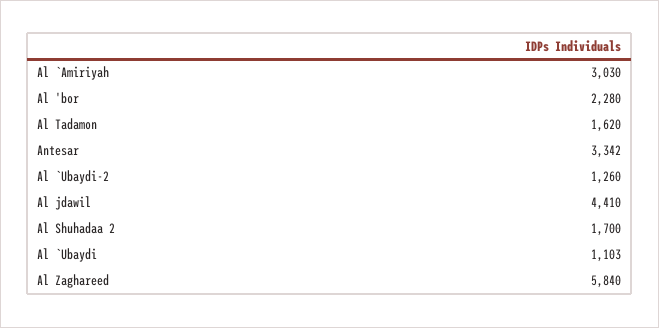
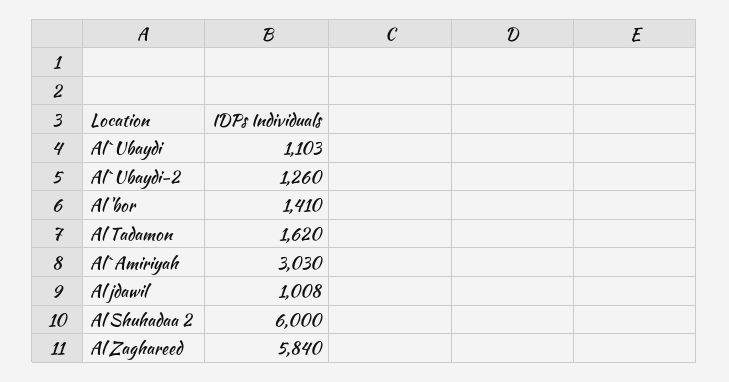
  {
    "Al `Amiriyah": 3030,
-   "Al 'bor": 2280,
+   "Al 'bor": 1410,
    "Al Tadamon": 1620,
-   "Antesar": 3342,
    "Al `Ubaydi-2": 1260,
-   "Al jdawil": 4410,
+   "Al jdawil": 1008,
-   "Al Shuhadaa 2": 1700,
+   "Al Shuhadaa 2": 6000,
    "Al `Ubaydi": 1103,
    "Al Zaghareed": 5840
  }

